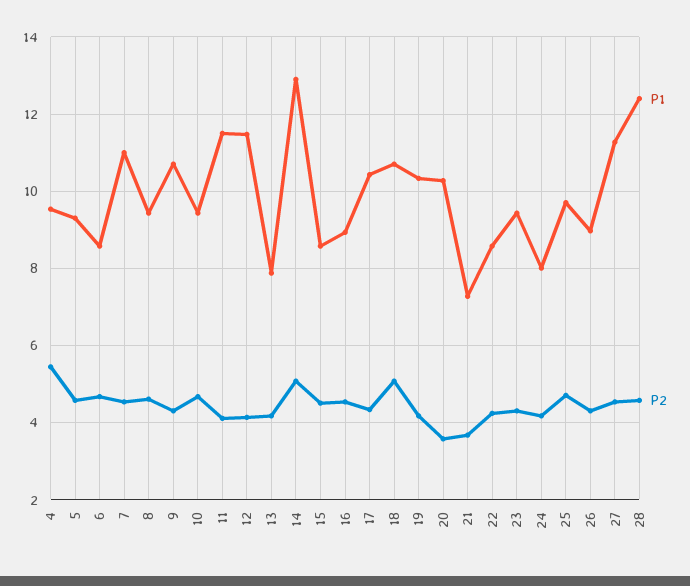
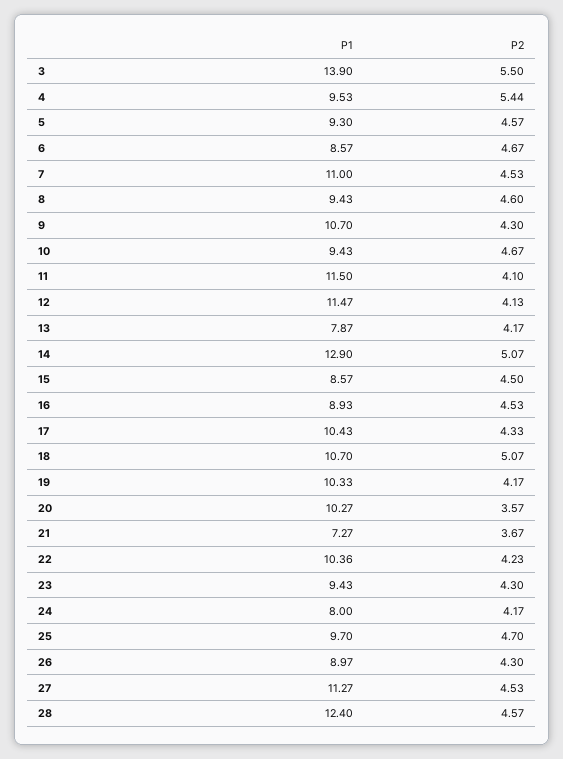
  {
    "P1": {
      "4": 9.53,
      "5": 9.3,
      "6": 8.57,
      "7": 11,
      "8": 9.43,
      "9": 10.7,
      "10": 9.43,
      "11": 11.5,
      "12": 11.47,
      "13": 7.87,
      "14": 12.9,
      "15": 8.57,
      "16": 8.93,
      "17": 10.43,
      "18": 10.7,
      "19": 10.33,
      "20": 10.27,
      "21": 7.27,
-     "22": 8.6,
+     "22": 10.36,
      "23": 9.43,
      "24": 8,
      "25": 9.7,
      "26": 8.97,
      "27": 11.27,
-     "28": 12.4
+     "28": 12.4,
+     "3": 13.9
    },
    "P2": {
      "4": 5.44,
      "5": 4.57,
      "6": 4.67,
      "7": 4.53,
      "8": 4.6,
      "9": 4.3,
      "10": 4.67,
      "11": 4.1,
      "12": 4.13,
      "13": 4.17,
      "14": 5.07,
      "15": 4.5,
      "16": 4.53,
      "17": 4.33,
      "18": 5.07,
      "19": 4.17,
      "20": 3.57,
      "21": 3.67,
      "22": 4.23,
      "23": 4.3,
      "24": 4.17,
      "25": 4.7,
      "26": 4.3,
      "27": 4.53,
-     "28": 4.57
+     "28": 4.57,
+     "3": 5.5
    }
  }

